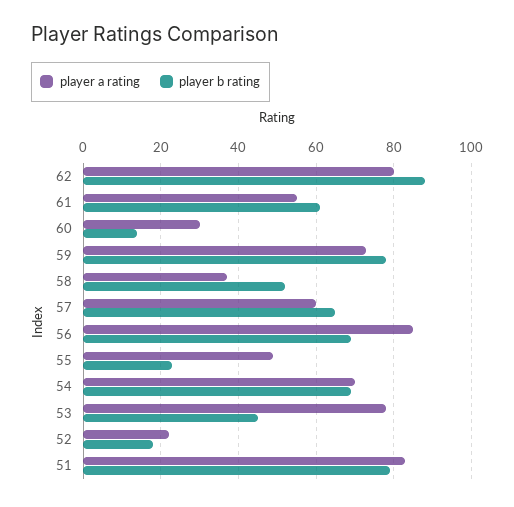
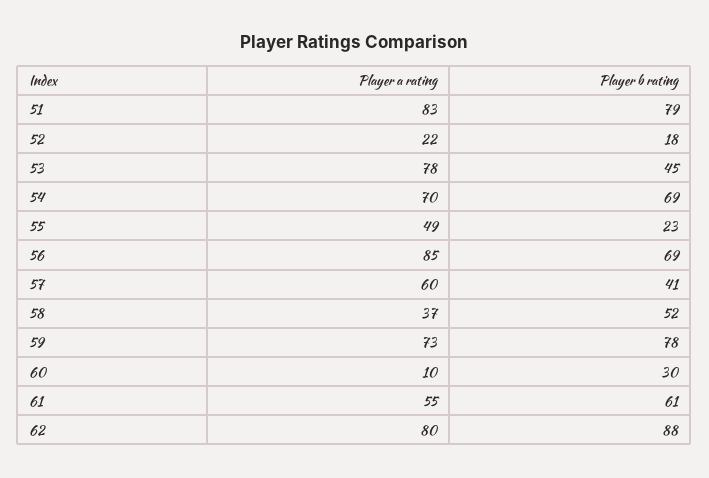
  {
    "player a rating": {
      "62": 80,
      "61": 55,
-     "60": 30,
+     "60": 10,
      "59": 73,
      "58": 37,
      "57": 60,
      "56": 85,
      "55": 49,
      "54": 70,
      "53": 78,
      "52": 22,
      "51": 83
    },
    "player b rating": {
      "62": 88,
      "61": 61,
-     "60": 15,
+     "60": 30,
      "59": 78,
      "58": 52,
-     "57": 65,
+     "57": 41,
      "56": 69,
      "55": 23,
      "54": 69,
      "53": 45,
      "52": 18,
      "51": 79
    }
  }

